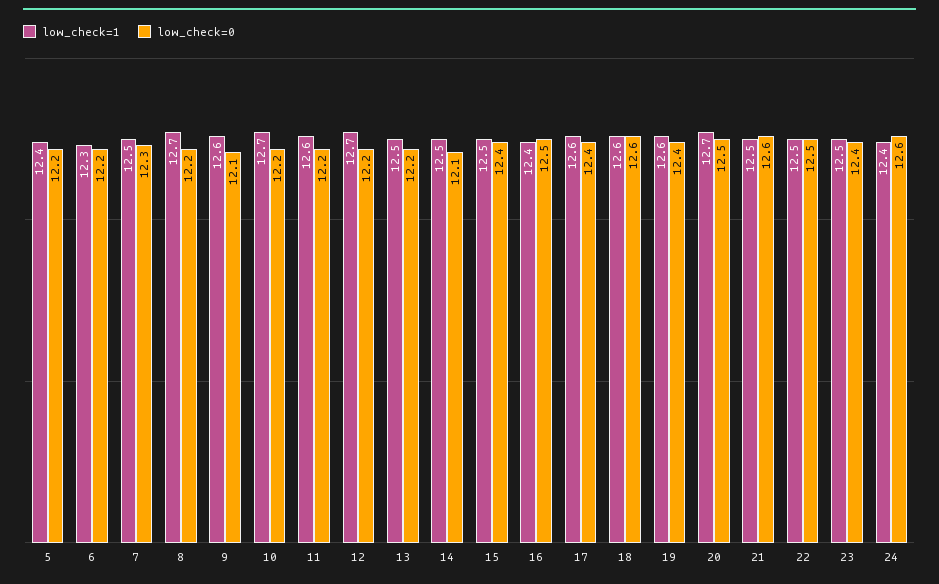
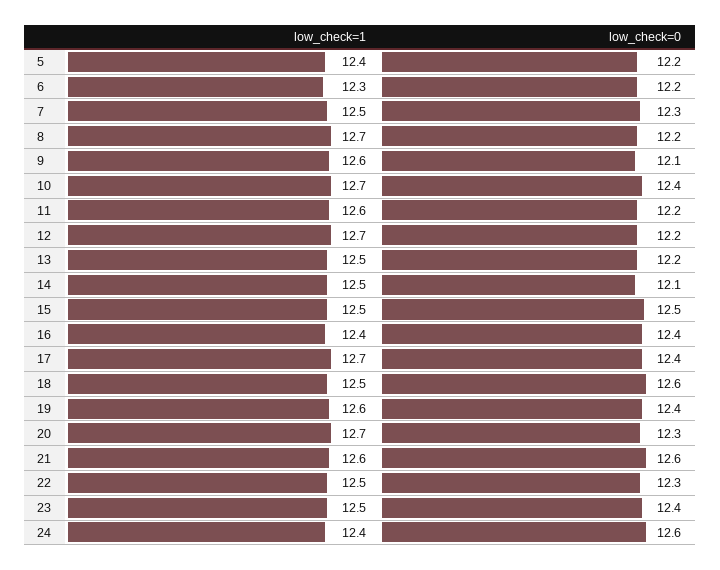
  {
    "low_check=1": {
      "5": 12.4,
      "6": 12.3,
      "7": 12.5,
      "8": 12.7,
      "9": 12.6,
      "10": 12.7,
      "11": 12.6,
      "12": 12.7,
      "13": 12.5,
      "14": 12.5,
      "15": 12.5,
      "16": 12.4,
-     "17": 12.6,
+     "17": 12.7,
-     "18": 12.6,
+     "18": 12.5,
      "19": 12.6,
      "20": 12.7,
-     "21": 12.5,
+     "21": 12.6,
      "22": 12.5,
      "23": 12.5,
      "24": 12.4
    },
    "low_check=0": {
      "5": 12.2,
      "6": 12.2,
      "7": 12.3,
      "8": 12.2,
      "9": 12.1,
-     "10": 12.2,
+     "10": 12.4,
      "11": 12.2,
      "12": 12.2,
      "13": 12.2,
      "14": 12.1,
-     "15": 12.4,
+     "15": 12.5,
-     "16": 12.5,
+     "16": 12.4,
      "17": 12.4,
      "18": 12.6,
      "19": 12.4,
-     "20": 12.5,
+     "20": 12.3,
      "21": 12.6,
-     "22": 12.5,
+     "22": 12.3,
      "23": 12.4,
      "24": 12.6
    }
  }

